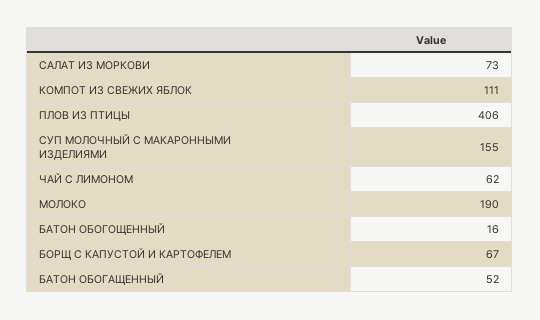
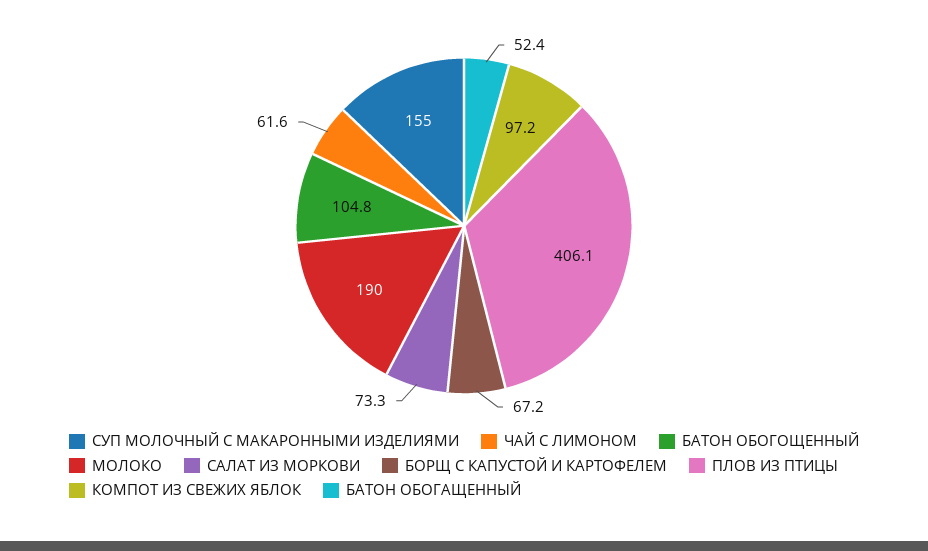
  {
    "САЛАТ ИЗ МОРКОВИ": 73.3,
-   "КОМПОТ ИЗ СВЕЖИХ ЯБЛОК": 111,
+   "КОМПОТ ИЗ СВЕЖИХ ЯБЛОК": 97.2,
    "ПЛОВ ИЗ ПТИЦЫ": 406.1,
    "СУП МОЛОЧНЫЙ С МАКАРОННЫМИ ИЗДЕЛИЯМИ": 155,
    "ЧАЙ С ЛИМОНОМ": 61.6,
    "МОЛОКО": 190,
-   "БАТОН ОБОГОЩЕННЫЙ": 16,
+   "БАТОН ОБОГОЩЕННЫЙ": 104.8,
    "БОРЩ С КАПУСТОЙ И КАРТОФЕЛЕМ": 67.2,
    "БАТОН ОБОГАЩЕННЫЙ": 52.4
  }

